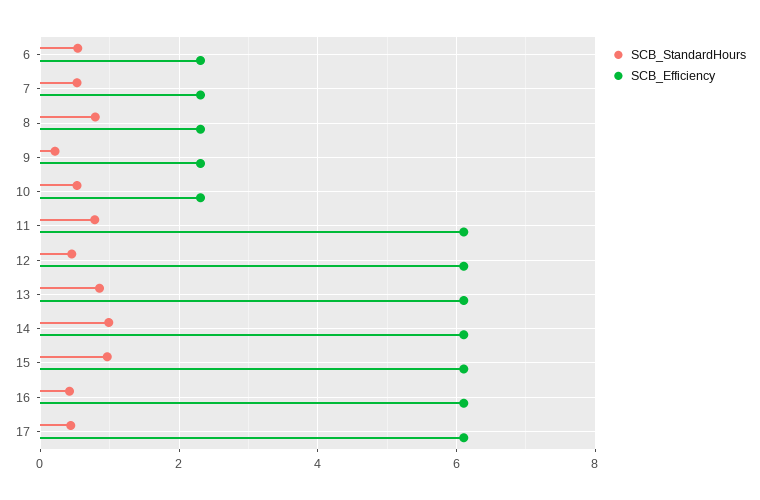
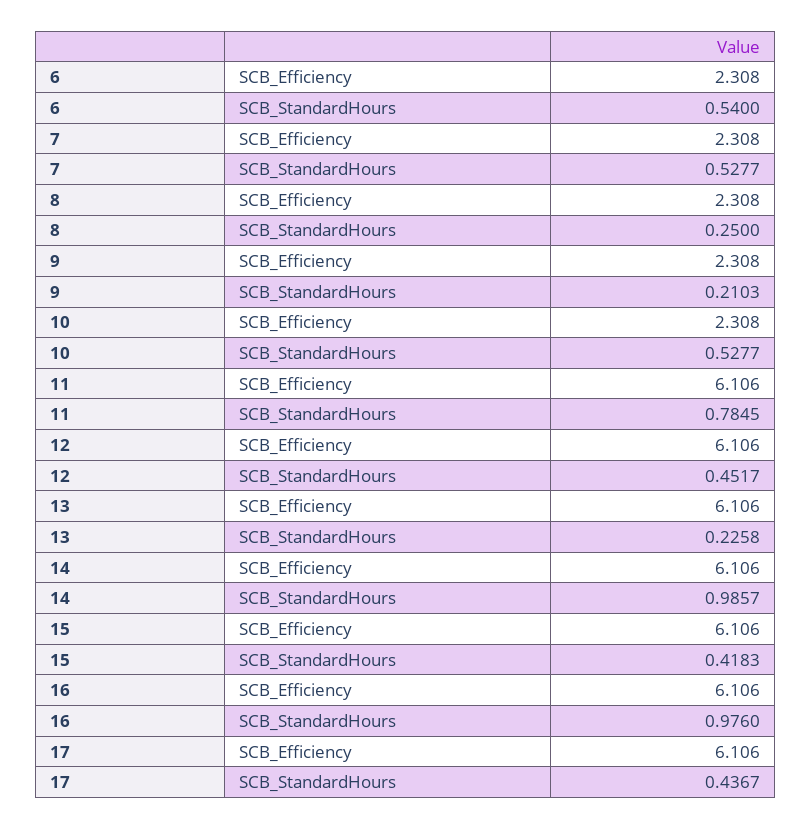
  {
    "SCB_StandardHours": {
      "6": 0.54,
      "7": 0.5277,
-     "8": 0.8,
+     "8": 0.25,
      "9": 0.2103,
      "10": 0.5277,
      "11": 0.7845,
      "12": 0.4517,
-     "13": 0.8,
+     "13": 0.2258,
      "14": 0.9857,
-     "15": 1,
+     "15": 0.4183,
-     "16": 0.4,
+     "16": 0.976,
      "17": 0.4367
    },
    "SCB_Efficiency": {
      "6": 2.308,
      "7": 2.308,
      "8": 2.308,
      "9": 2.308,
      "10": 2.308,
      "11": 6.106,
      "12": 6.106,
      "13": 6.106,
      "14": 6.106,
      "15": 6.106,
      "16": 6.106,
      "17": 6.106
    }
  }

